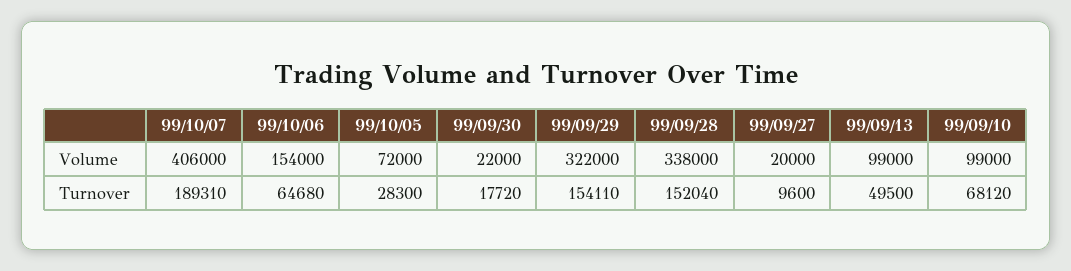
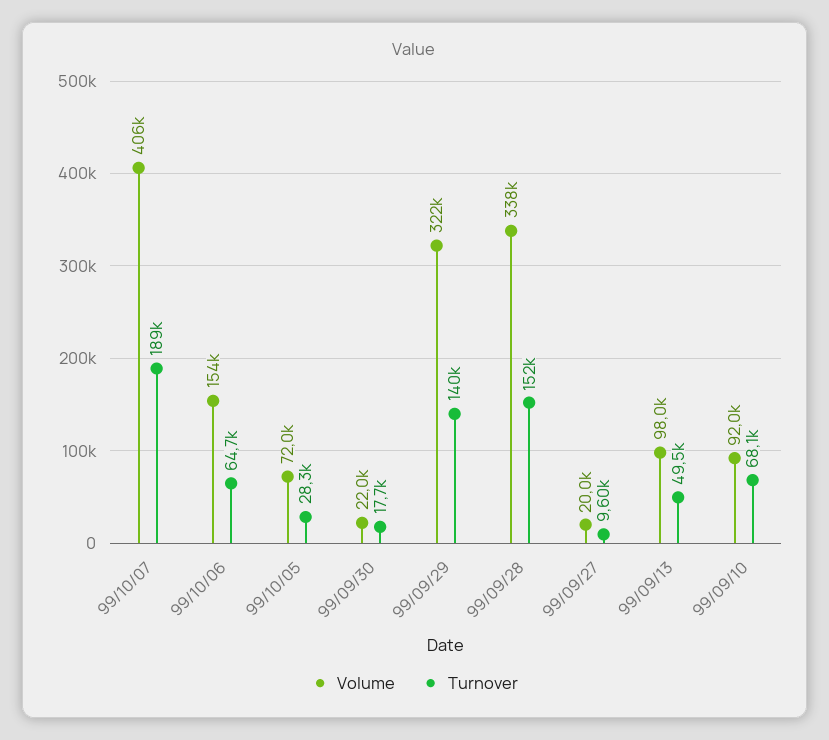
  {
    "Volume": {
      "99/10/07": 406000,
      "99/10/06": 154000,
      "99/10/05": 72000,
      "99/09/30": 22000,
      "99/09/29": 322000,
      "99/09/28": 338000,
      "99/09/27": 20000,
-     "99/09/13": 99000,
+     "99/09/13": 98000,
-     "99/09/10": 99000
+     "99/09/10": 92000
    },
    "Turnover": {
      "99/10/07": 189310,
      "99/10/06": 64680,
      "99/10/05": 28300,
      "99/09/30": 17720,
-     "99/09/29": 154110,
+     "99/09/29": 140000,
      "99/09/28": 152040,
      "99/09/27": 9600,
      "99/09/13": 49500,
      "99/09/10": 68120
    }
  }

